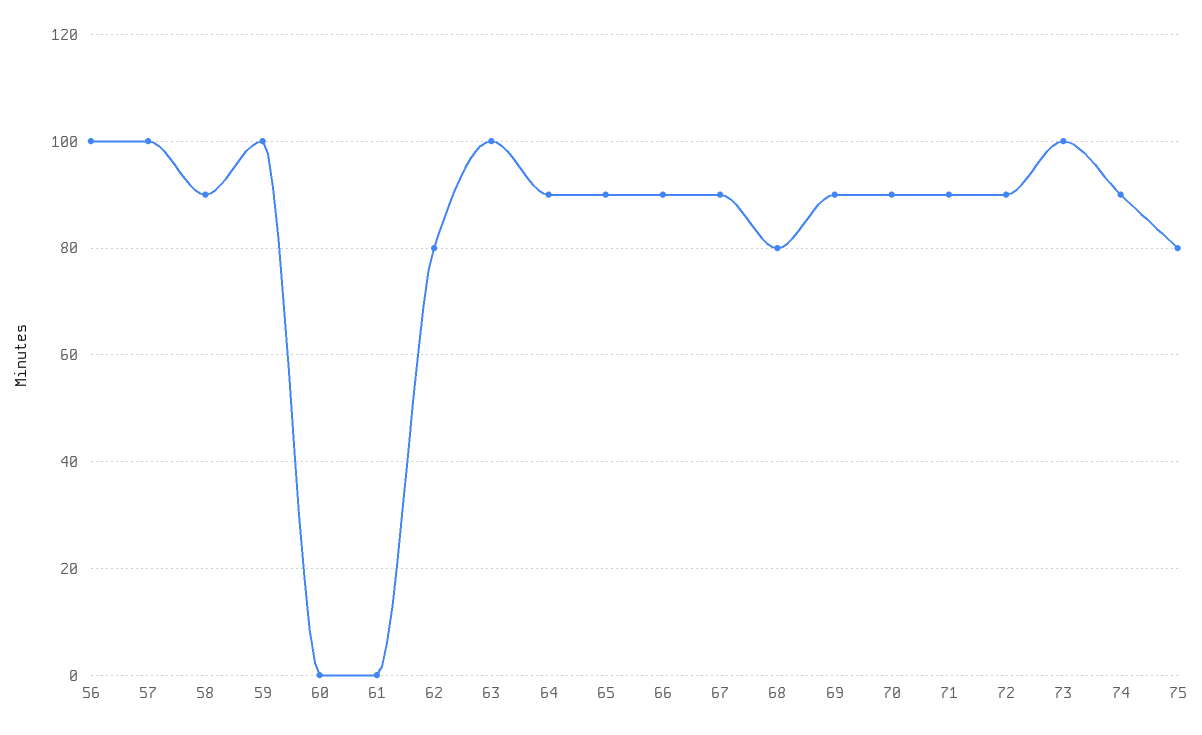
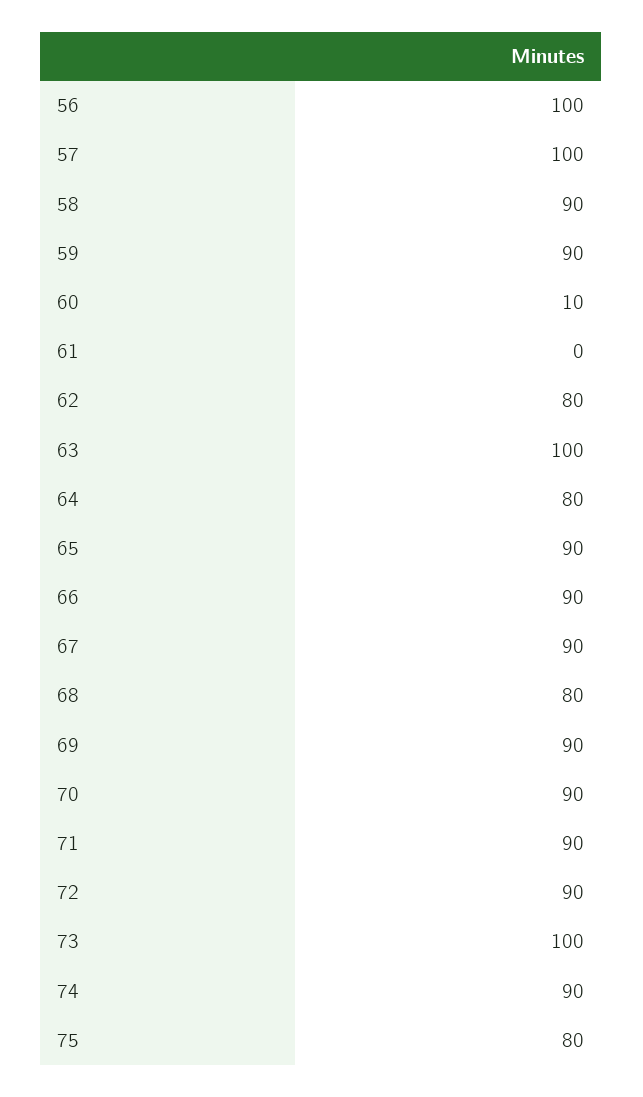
  {
    "56": 100,
    "57": 100,
    "58": 90,
-   "59": 100,
+   "59": 90,
-   "60": 0,
+   "60": 10,
    "61": 0,
    "62": 80,
    "63": 100,
-   "64": 90,
+   "64": 80,
    "65": 90,
    "66": 90,
    "67": 90,
    "68": 80,
    "69": 90,
    "70": 90,
    "71": 90,
    "72": 90,
    "73": 100,
    "74": 90,
    "75": 80
  }

